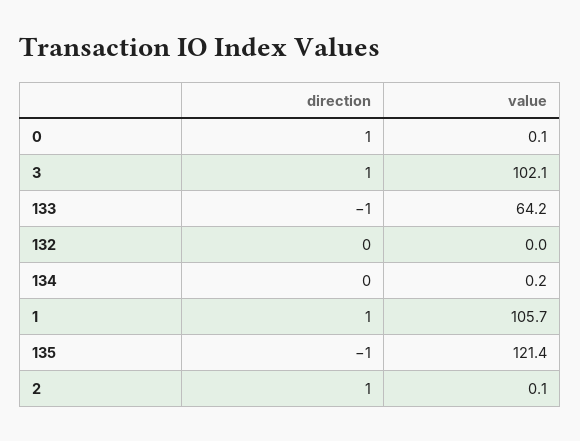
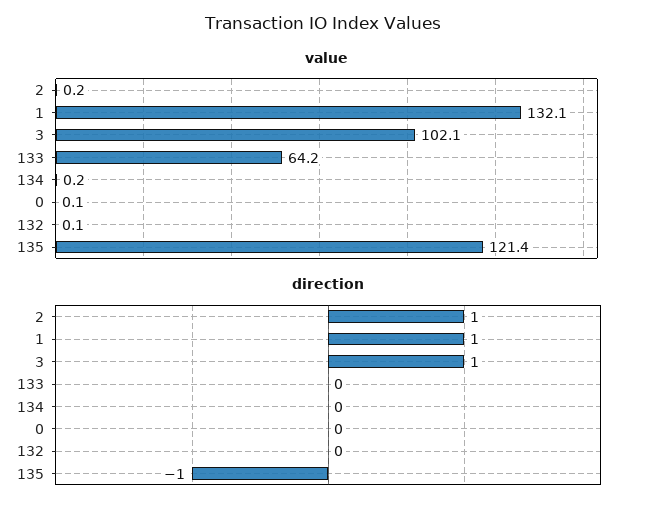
  {
    "direction": {
-     "0": 1,
+     "0": 0,
      "3": 1,
-     "133": -1,
+     "133": 0,
      "132": 0,
      "134": 0,
      "1": 1,
      "135": -1,
      "2": 1
    },
    "value": {
      "0": 0.1,
      "3": 102.1,
      "133": 64.2,
-     "132": 0,
+     "132": 0.1,
      "134": 0.2,
-     "1": 105.7,
+     "1": 132.1,
      "135": 121.4,
-     "2": 0.1
+     "2": 0.2
    }
  }

